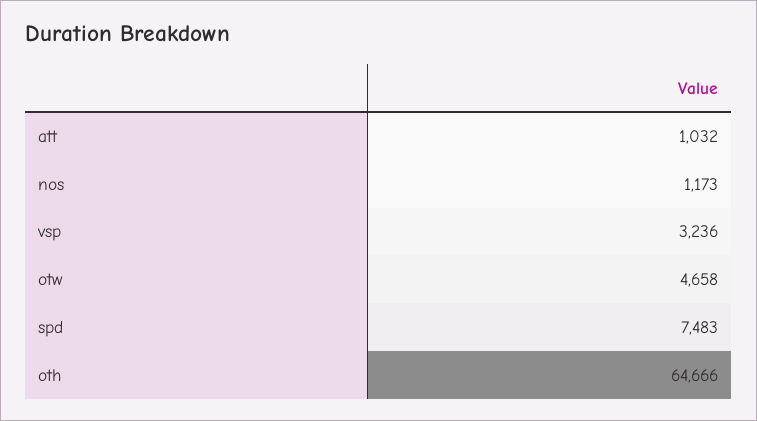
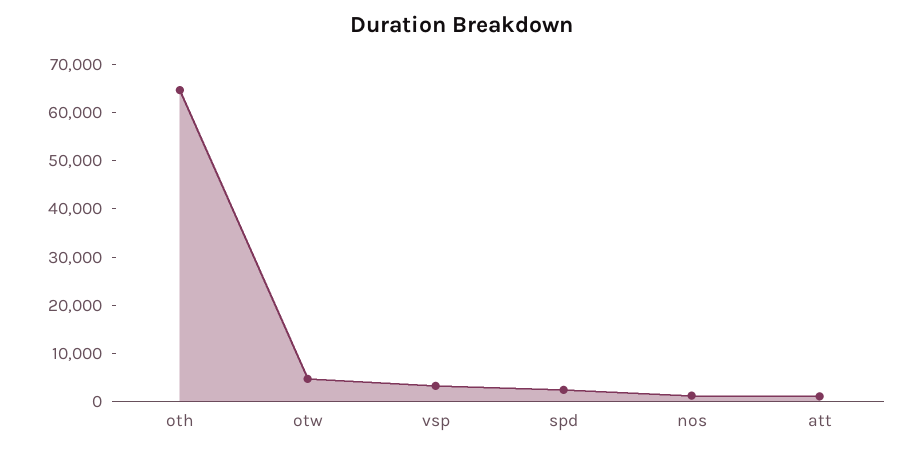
  {
    "att": 1032,
    "nos": 1173,
    "vsp": 3236,
    "otw": 4658,
-   "spd": 7483,
+   "spd": 2000,
    "oth": 64666
  }

